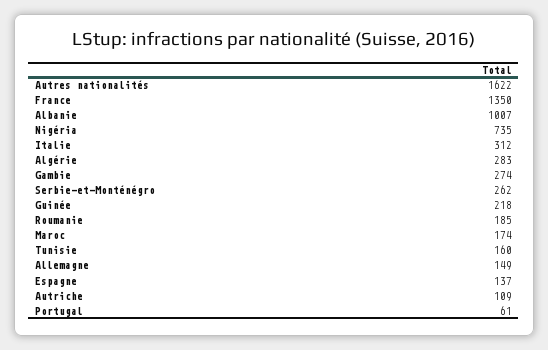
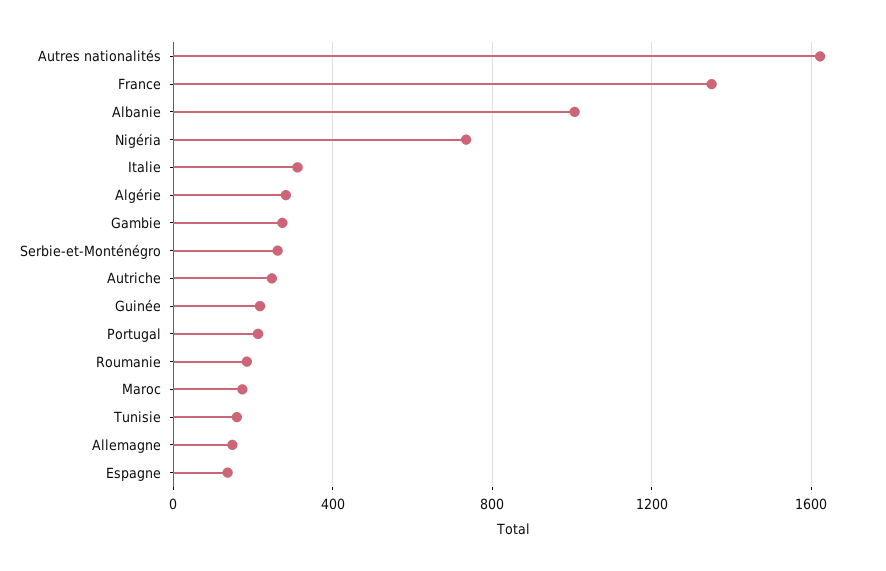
  {
    "Autres nationalités": 1622,
    "France": 1350,
    "Albanie": 1007,
    "Nigéria": 735,
    "Italie": 312,
    "Algérie": 283,
    "Gambie": 274,
    "Serbie-et-Monténégro": 262,
    "Guinée": 218,
    "Roumanie": 185,
    "Maroc": 174,
    "Tunisie": 160,
    "Allemagne": 149,
    "Espagne": 137,
-   "Autriche": 109,
+   "Autriche": 250,
-   "Portugal": 61
+   "Portugal": 200
  }

